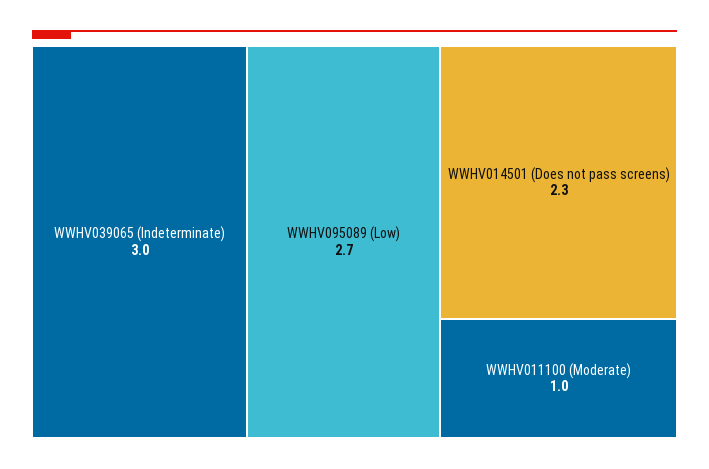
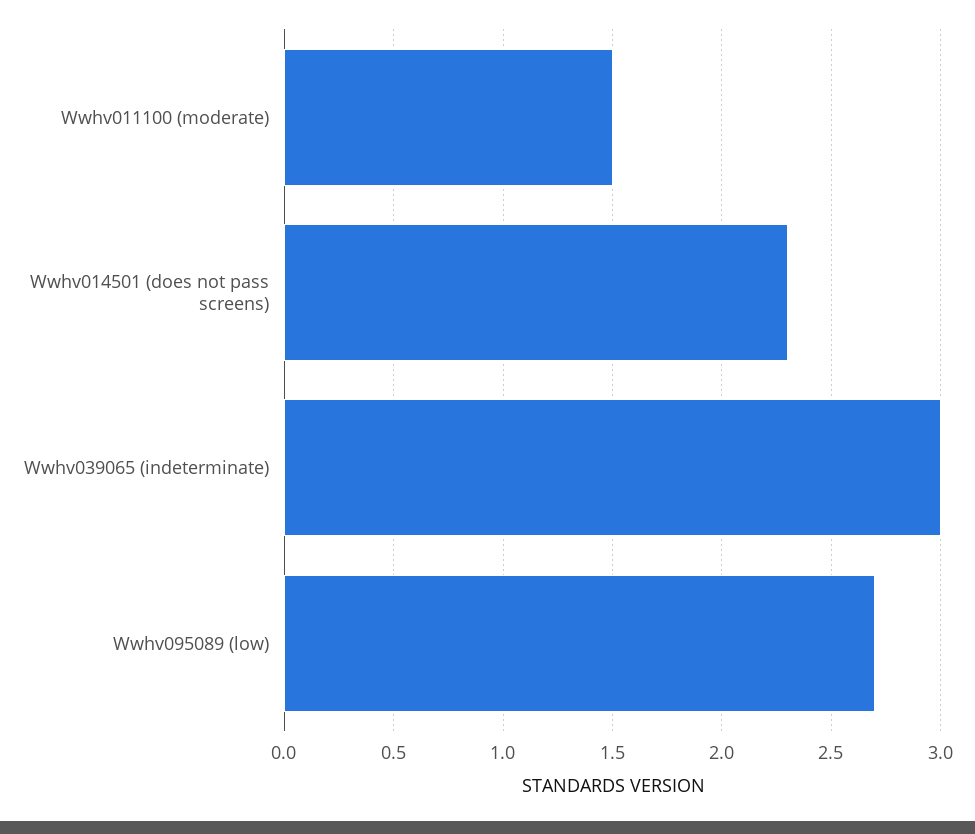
  {
    "WWHV039065 (Indeterminate)": 3,
    "WWHV095089 (Low)": 2.7,
    "WWHV014501 (Does not pass screens)": 2.3,
-   "WWHV011100 (Moderate)": 1
+   "WWHV011100 (Moderate)": 1.5
  }

